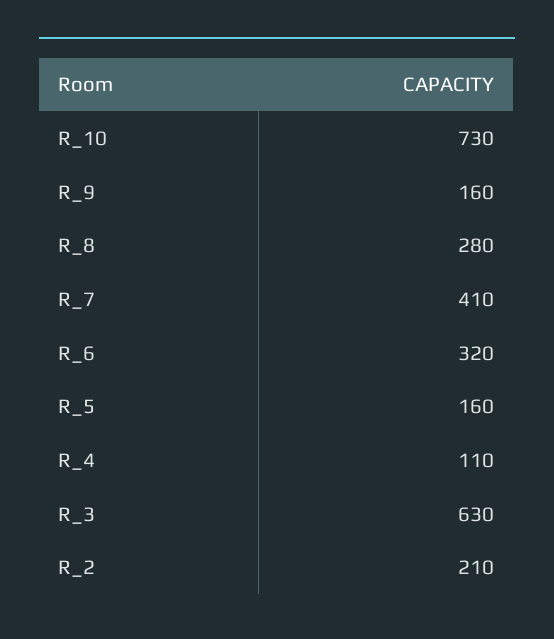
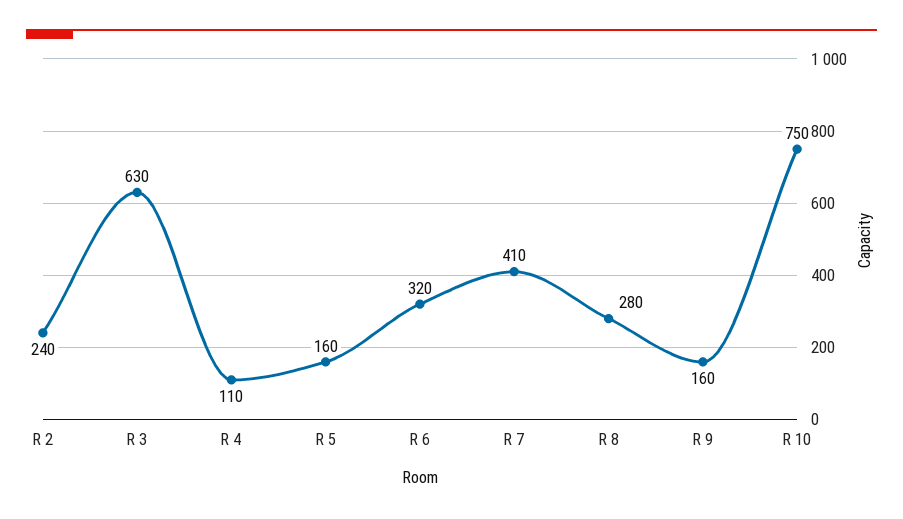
  {
-   "R_10": 730,
+   "R_10": 750,
    "R_9": 160,
    "R_8": 280,
    "R_7": 410,
    "R_6": 320,
    "R_5": 160,
    "R_4": 110,
    "R_3": 630,
-   "R_2": 210
+   "R_2": 240
  }

